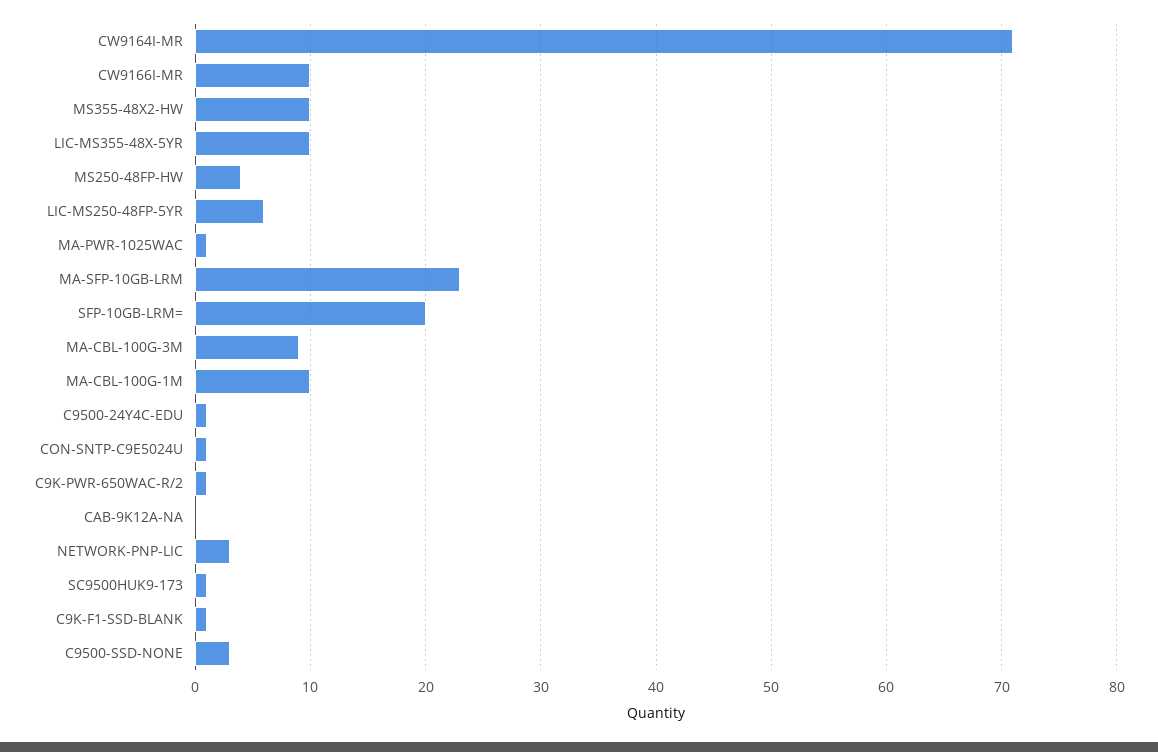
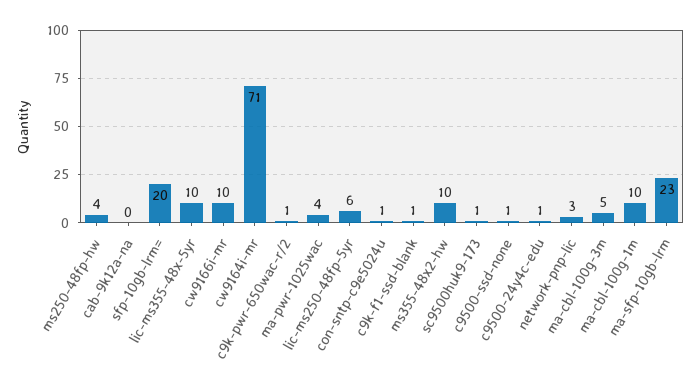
  {
    "CW9164I-MR": 71,
    "CW9166I-MR": 10,
    "MS355-48X2-HW": 10,
    "LIC-MS355-48X-5YR": 10,
    "MS250-48FP-HW": 4,
    "LIC-MS250-48FP-5YR": 6,
-   "MA-PWR-1025WAC": 1,
+   "MA-PWR-1025WAC": 4,
    "MA-SFP-10GB-LRM": 23,
    "SFP-10GB-LRM=": 20,
-   "MA-CBL-100G-3M": 9,
+   "MA-CBL-100G-3M": 5,
    "MA-CBL-100G-1M": 10,
    "C9500-24Y4C-EDU": 1,
    "CON-SNTP-C9E5024U": 1,
    "C9K-PWR-650WAC-R/2": 1,
    "CAB-9K12A-NA": 0,
    "NETWORK-PNP-LIC": 3,
    "SC9500HUK9-173": 1,
    "C9K-F1-SSD-BLANK": 1,
-   "C9500-SSD-NONE": 3
+   "C9500-SSD-NONE": 1
  }

